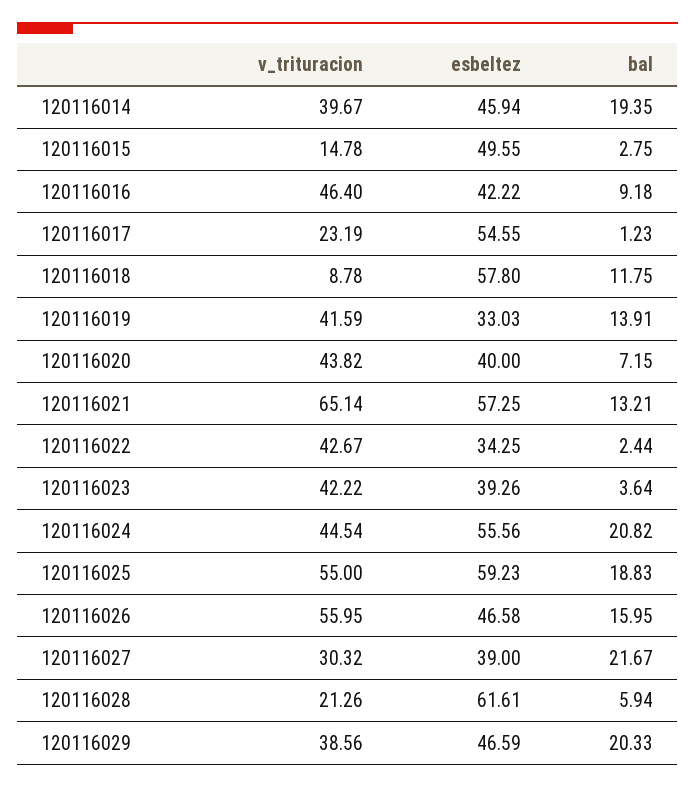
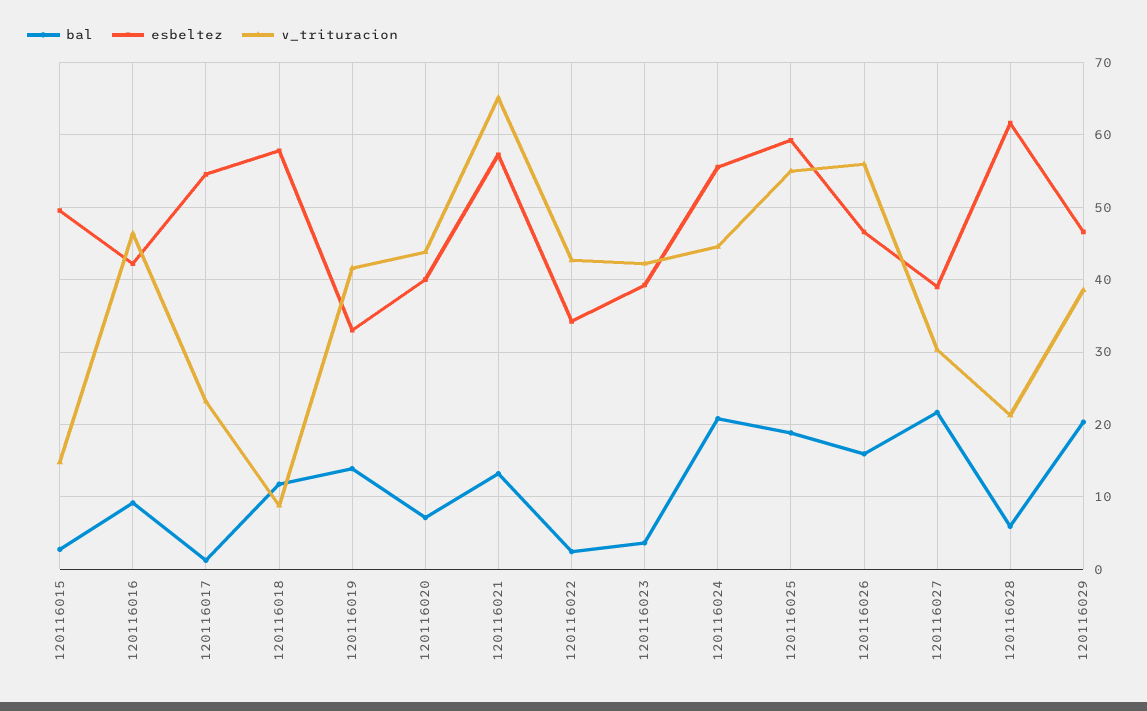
  {
    "v_trituracion": {
-     "120116014": 39.67,
      "120116015": 14.78,
      "120116016": 46.4,
      "120116017": 23.19,
      "120116018": 8.78,
      "120116019": 41.59,
      "120116020": 43.82,
      "120116021": 65.14,
      "120116022": 42.67,
      "120116023": 42.22,
      "120116024": 44.54,
      "120116025": 55,
      "120116026": 55.95,
      "120116027": 30.32,
      "120116028": 21.26,
      "120116029": 38.56
    },
    "esbeltez": {
-     "120116014": 45.94,
      "120116015": 49.55,
      "120116016": 42.22,
      "120116017": 54.55,
      "120116018": 57.8,
      "120116019": 33.03,
      "120116020": 40,
      "120116021": 57.25,
      "120116022": 34.25,
      "120116023": 39.26,
      "120116024": 55.56,
      "120116025": 59.23,
      "120116026": 46.58,
      "120116027": 39,
      "120116028": 61.61,
      "120116029": 46.59
    },
    "bal": {
-     "120116014": 19.35,
      "120116015": 2.75,
      "120116016": 9.18,
      "120116017": 1.23,
      "120116018": 11.75,
      "120116019": 13.91,
      "120116020": 7.15,
      "120116021": 13.21,
      "120116022": 2.44,
      "120116023": 3.64,
      "120116024": 20.82,
      "120116025": 18.83,
      "120116026": 15.95,
      "120116027": 21.67,
      "120116028": 5.94,
      "120116029": 20.33
    }
  }

